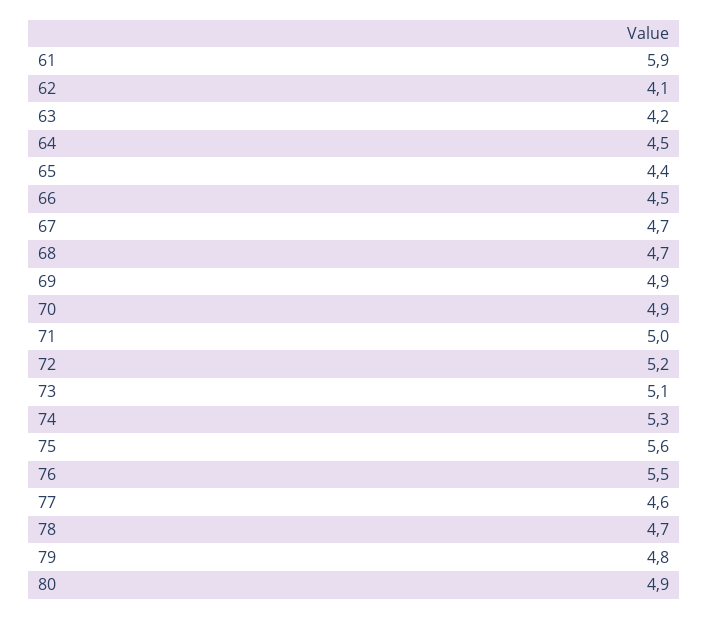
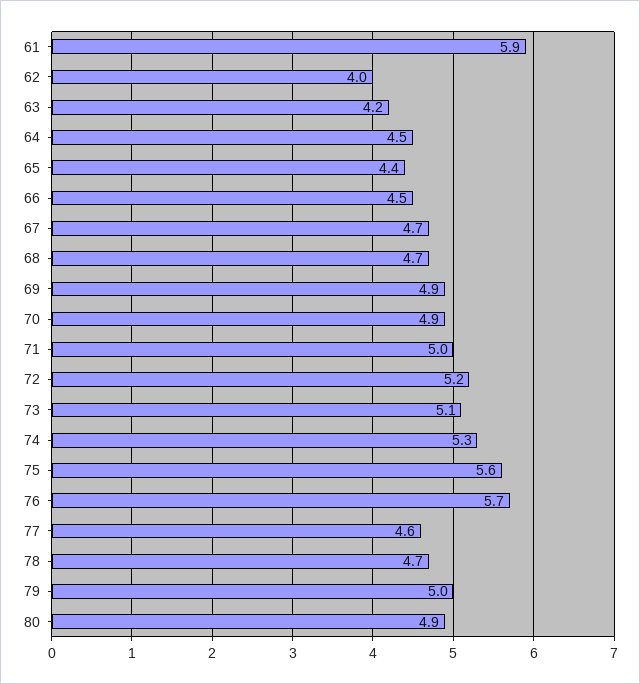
  {
    "61": 5.9,
-   "62": 4.1,
+   "62": 4,
    "63": 4.2,
    "64": 4.5,
    "65": 4.4,
    "66": 4.5,
    "67": 4.7,
    "68": 4.7,
    "69": 4.9,
    "70": 4.9,
    "71": 5,
    "72": 5.2,
    "73": 5.1,
    "74": 5.3,
    "75": 5.6,
-   "76": 5.5,
+   "76": 5.7,
    "77": 4.6,
    "78": 4.7,
-   "79": 4.8,
+   "79": 5,
    "80": 4.9
  }

